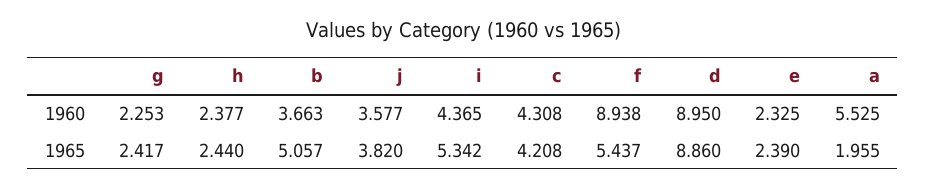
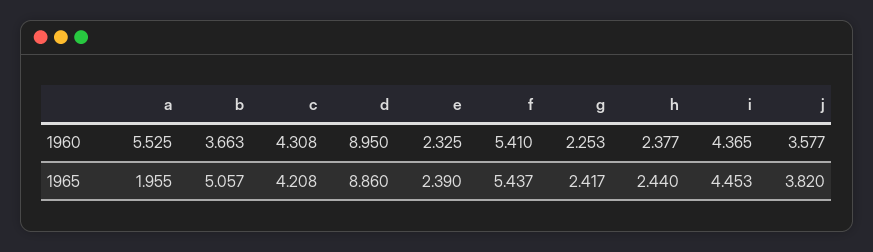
  {
    "g": {
      "1960": 2.253,
      "1965": 2.417
    },
    "h": {
      "1960": 2.377,
      "1965": 2.44
    },
    "b": {
      "1960": 3.663,
      "1965": 5.057
    },
    "j": {
      "1960": 3.577,
      "1965": 3.82
    },
    "i": {
      "1960": 4.365,
-     "1965": 5.342
+     "1965": 4.453
    },
    "c": {
      "1960": 4.308,
      "1965": 4.208
    },
    "f": {
-     "1960": 8.938,
+     "1960": 5.41,
      "1965": 5.437
    },
    "d": {
      "1960": 8.95,
      "1965": 8.86
    },
    "e": {
      "1960": 2.325,
      "1965": 2.39
    },
    "a": {
      "1960": 5.525,
      "1965": 1.955
    }
  }

